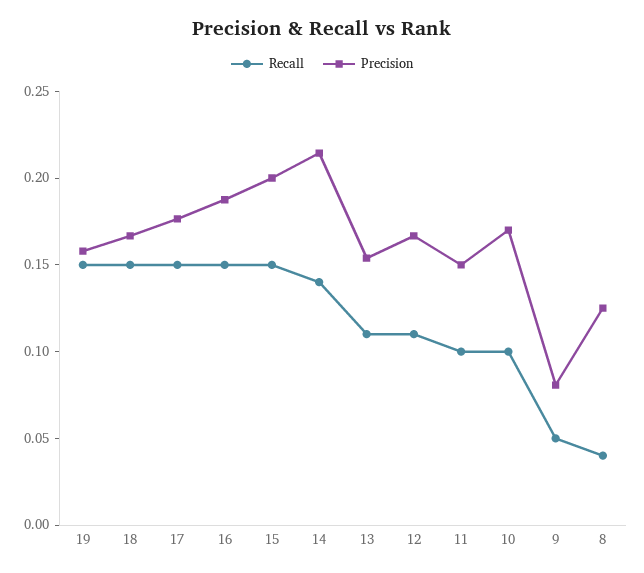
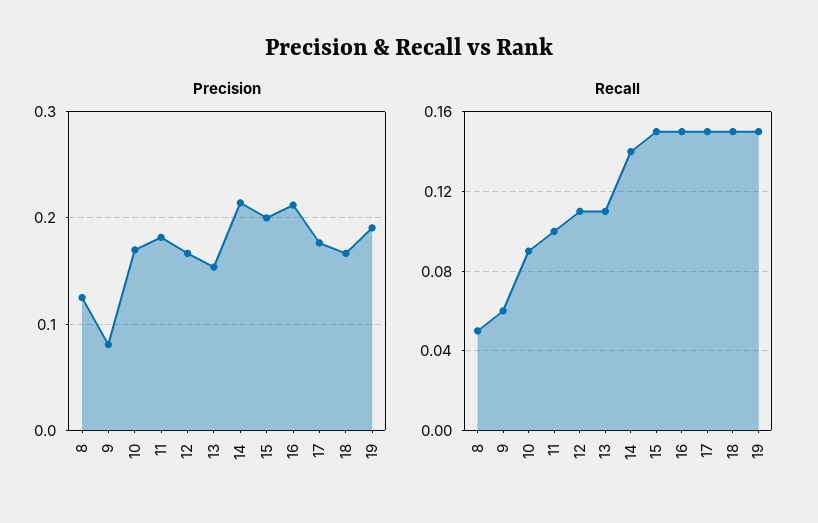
  {
    "Recall": {
      "19": 0.15,
      "18": 0.15,
      "17": 0.15,
      "16": 0.15,
      "15": 0.15,
      "14": 0.14,
      "13": 0.11,
      "12": 0.11,
      "11": 0.1,
-     "10": 0.1,
+     "10": 0.09,
-     "9": 0.05,
+     "9": 0.06,
-     "8": 0.04
+     "8": 0.05
    },
    "Precision": {
-     "19": 0.16,
+     "19": 0.19,
      "18": 0.17,
      "17": 0.18,
-     "16": 0.19,
+     "16": 0.21,
      "15": 0.2,
      "14": 0.21,
      "13": 0.15,
      "12": 0.17,
-     "11": 0.15,
+     "11": 0.18,
      "10": 0.17,
      "9": 0.08,
      "8": 0.13
    }
  }

